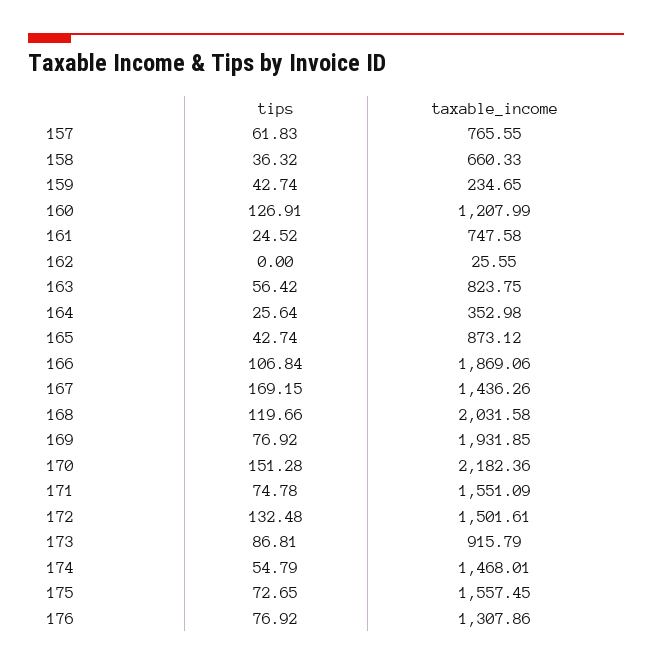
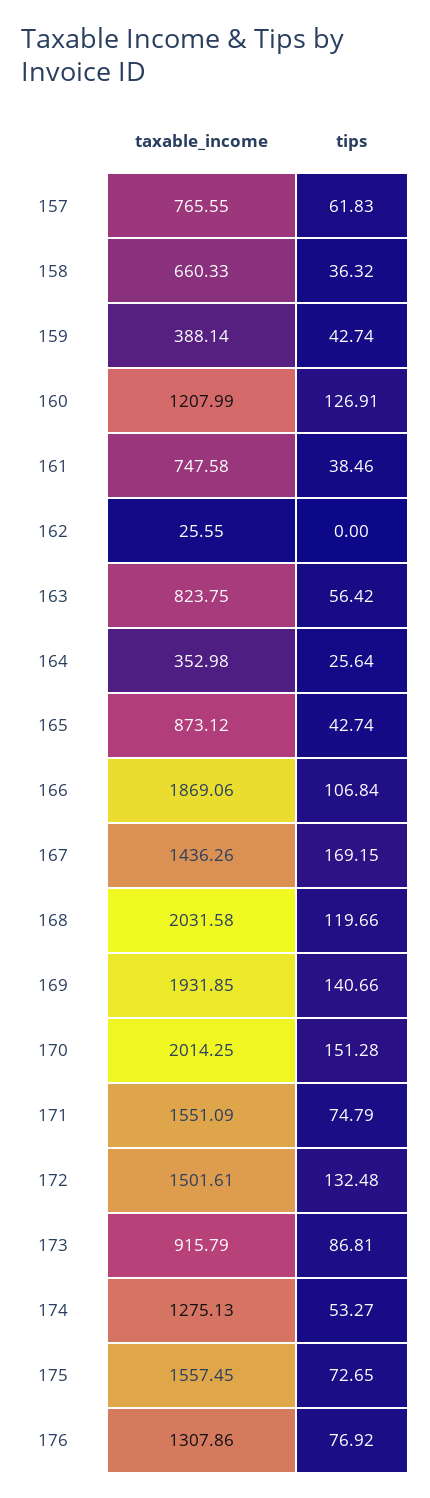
  {
    "tips": {
      "157": 61.83,
      "158": 36.32,
      "159": 42.74,
      "160": 126.91,
-     "161": 24.52,
+     "161": 38.46,
      "162": 0,
      "163": 56.42,
      "164": 25.64,
      "165": 42.74,
      "166": 106.84,
      "167": 169.15,
      "168": 119.66,
-     "169": 76.92,
+     "169": 140.66,
      "170": 151.28,
-     "171": 74.78,
+     "171": 74.79,
      "172": 132.48,
      "173": 86.81,
-     "174": 54.79,
+     "174": 53.27,
      "175": 72.65,
      "176": 76.92
    },
    "taxable_income": {
      "157": 765.55,
      "158": 660.33,
-     "159": 234.65,
+     "159": 388.14,
      "160": 1207.99,
      "161": 747.58,
      "162": 25.55,
      "163": 823.75,
      "164": 352.98,
      "165": 873.12,
      "166": 1869.06,
      "167": 1436.26,
      "168": 2031.58,
      "169": 1931.85,
-     "170": 2182.36,
+     "170": 2014.25,
      "171": 1551.09,
      "172": 1501.61,
      "173": 915.79,
-     "174": 1468.01,
+     "174": 1275.13,
      "175": 1557.45,
      "176": 1307.86
    }
  }

